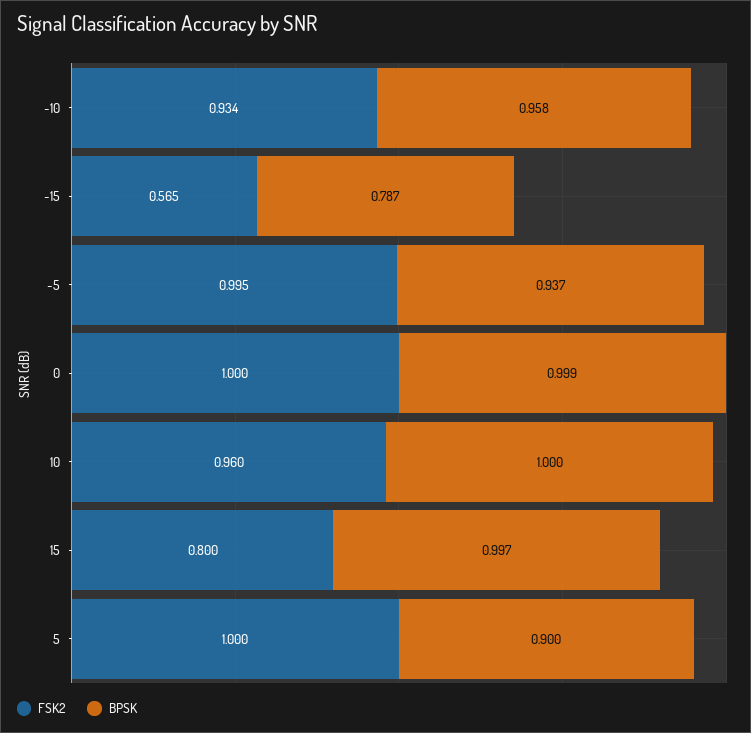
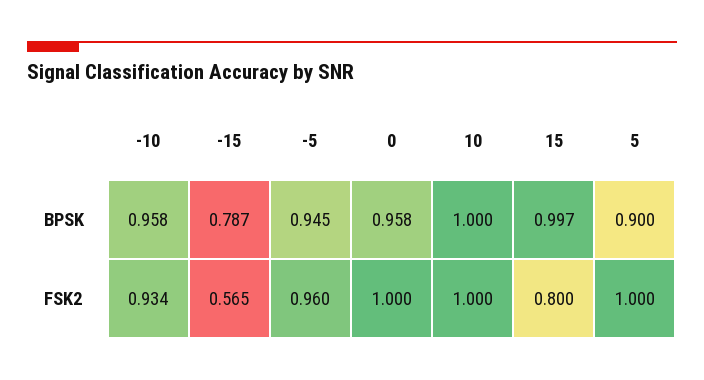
  {
    "FSK2": {
      "-10": 0.934,
      "-15": 0.565,
-     "-5": 0.995,
+     "-5": 0.96,
      "0": 1,
-     "10": 0.96,
+     "10": 1,
      "15": 0.8,
      "5": 1
    },
    "BPSK": {
      "-10": 0.958,
      "-15": 0.787,
-     "-5": 0.937,
+     "-5": 0.945,
-     "0": 0.999,
+     "0": 0.958,
      "10": 1,
      "15": 0.997,
      "5": 0.9
    }
  }

